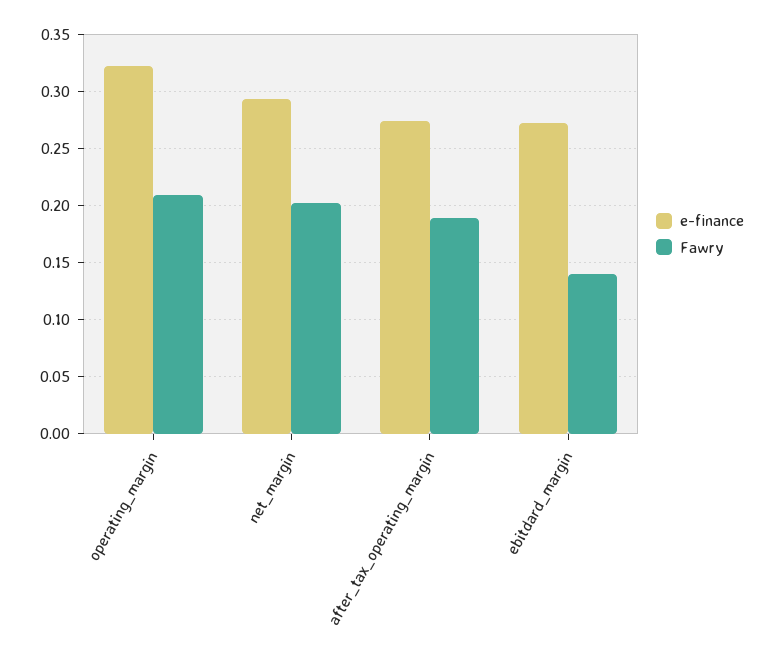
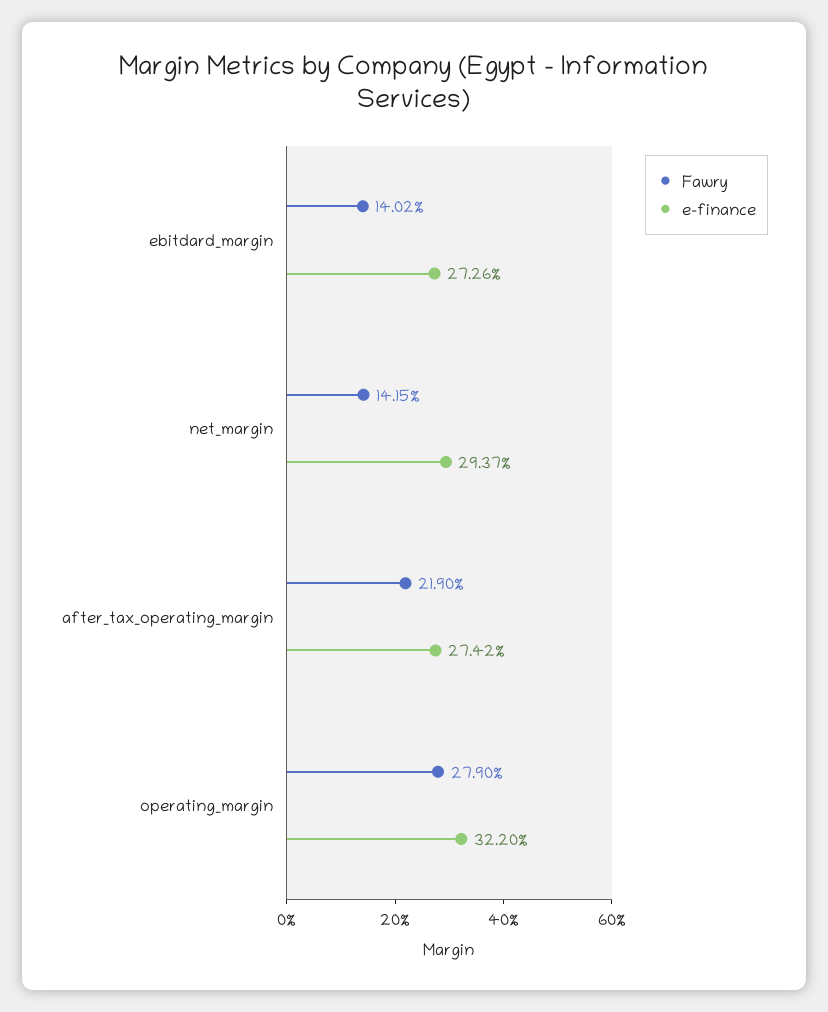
  {
    "e-finance": {
      "operating_margin": 0.322,
      "net_margin": 0.2937,
      "after_tax_operating_margin": 0.2742,
      "ebitdard_margin": 0.2726
    },
    "Fawry": {
-     "operating_margin": 0.21,
+     "operating_margin": 0.279,
-     "net_margin": 0.2,
+     "net_margin": 0.1415,
-     "after_tax_operating_margin": 0.19,
+     "after_tax_operating_margin": 0.219,
      "ebitdard_margin": 0.1402
    }
  }

